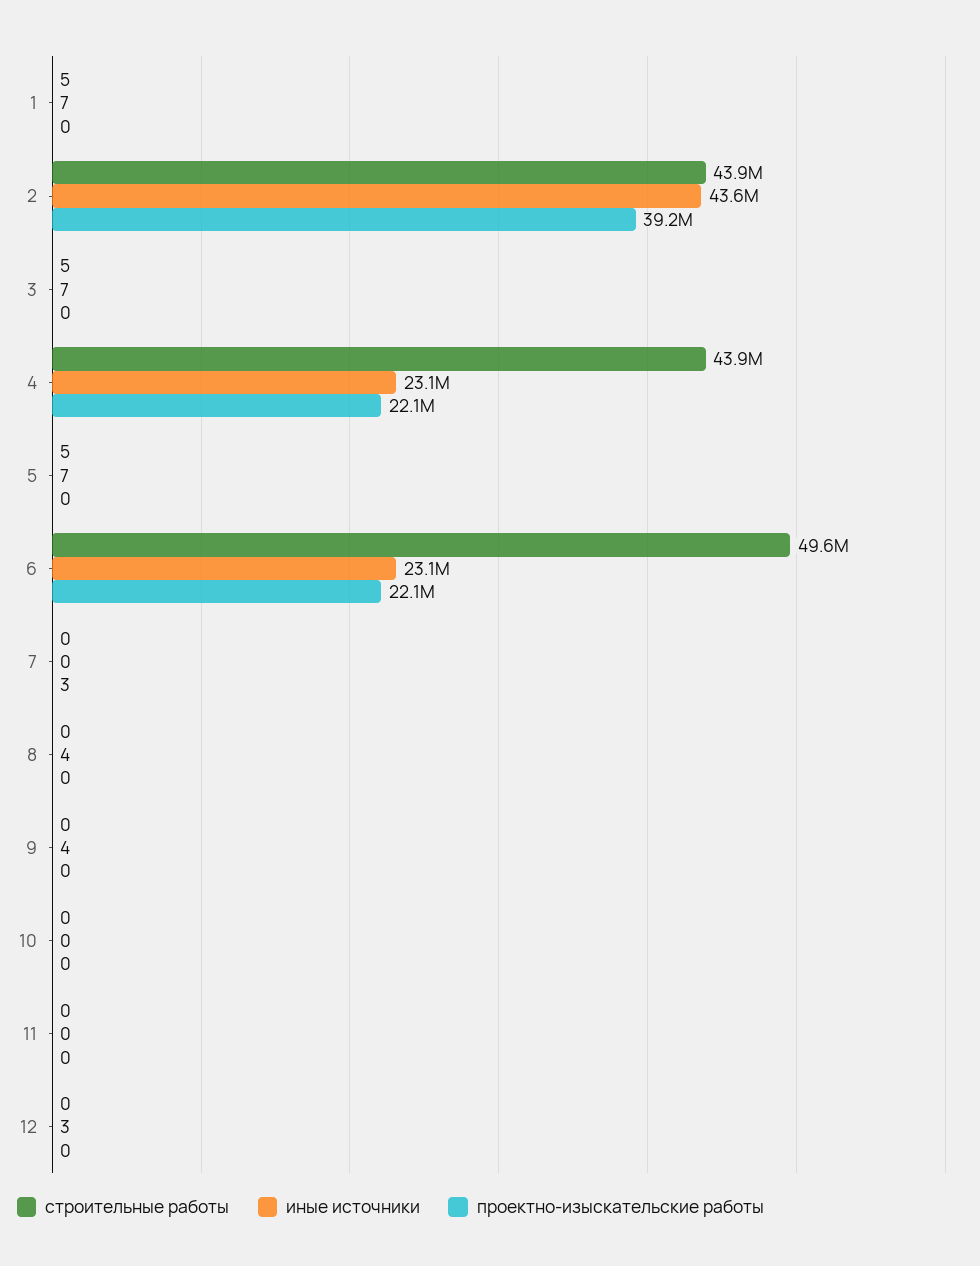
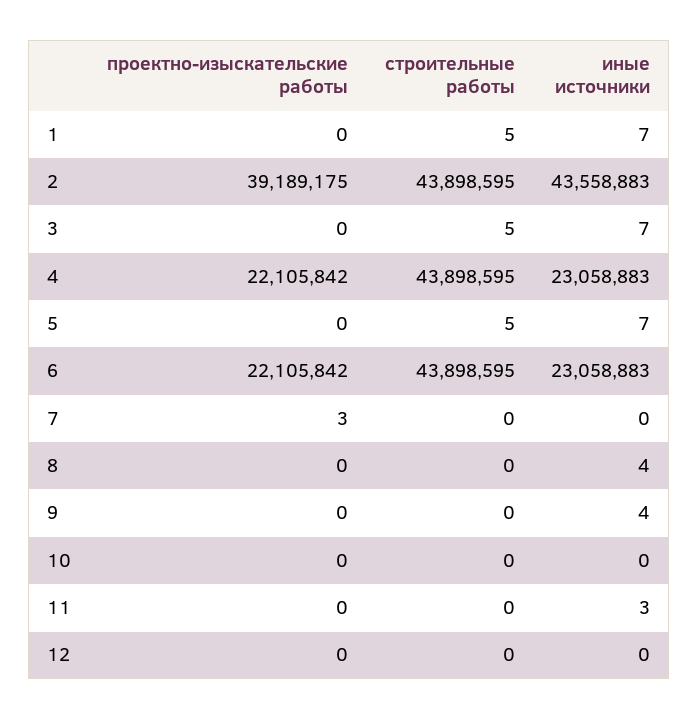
  {
    "строительные работы": {
      "1": 5,
      "2": 43898595,
      "3": 5,
      "4": 43898595,
      "5": 5,
-     "6": 49600000,
+     "6": 43898595,
      "7": 0,
      "8": 0,
      "9": 0,
      "10": 0,
      "11": 0,
      "12": 0
    },
    "иные источники": {
      "1": 7,
      "2": 43558883,
      "3": 7,
      "4": 23058883,
      "5": 7,
      "6": 23058883,
      "7": 0,
      "8": 4,
      "9": 4,
      "10": 0,
-     "11": 0,
+     "11": 3,
-     "12": 3
+     "12": 0
    },
    "проектно-изыскательские работы": {
      "1": 0,
      "2": 39189175,
      "3": 0,
      "4": 22105842,
      "5": 0,
      "6": 22105842,
      "7": 3,
      "8": 0,
      "9": 0,
      "10": 0,
      "11": 0,
      "12": 0
    }
  }

